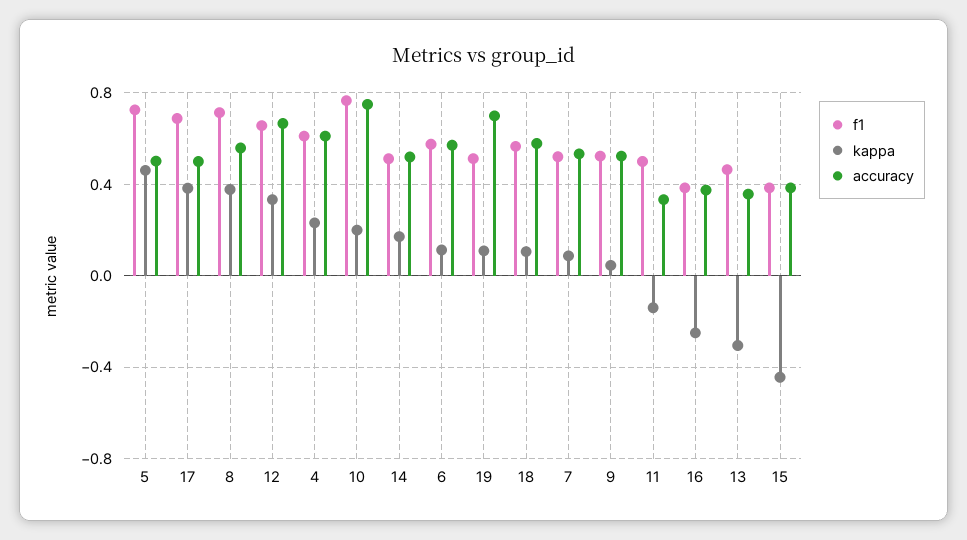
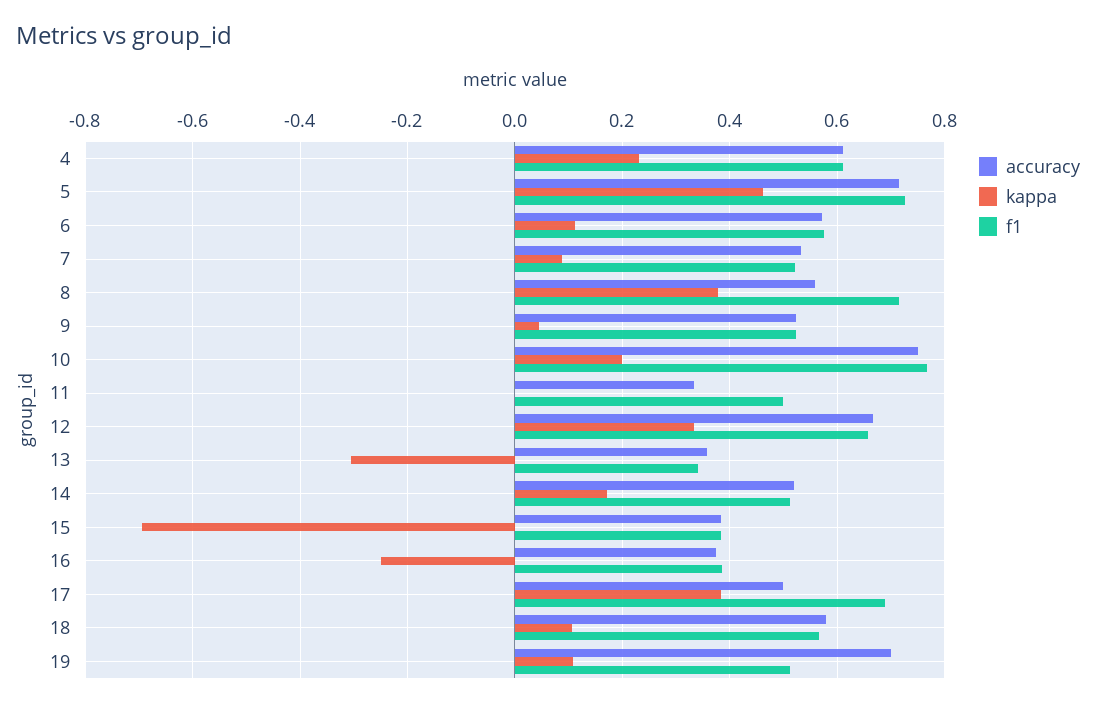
  {
    "f1": {
      "5": 0.72,
      "17": 0.68,
      "8": 0.72,
      "12": 0.66,
      "4": 0.62,
      "10": 0.76,
      "14": 0.52,
      "6": 0.58,
      "19": 0.52,
      "18": 0.56,
      "7": 0.52,
      "9": 0.52,
      "11": 0.5,
      "16": 0.38,
-     "13": 0.45,
+     "13": 0.34,
      "15": 0.38
    },
    "kappa": {
      "5": 0.46,
      "17": 0.38,
      "8": 0.38,
      "12": 0.34,
      "4": 0.24,
      "10": 0.2,
      "14": 0.18,
      "6": 0.12,
      "19": 0.1,
      "18": 0.1,
      "7": 0.08,
      "9": 0.04,
-     "11": -0.15,
+     "11": 0,
      "16": -0.26,
      "13": -0.3,
-     "15": -0.45
+     "15": -0.7
    },
    "accuracy": {
-     "5": 0.5,
+     "5": 0.72,
      "17": 0.5,
      "8": 0.56,
      "12": 0.66,
      "4": 0.62,
      "10": 0.76,
      "14": 0.52,
      "6": 0.58,
      "19": 0.7,
      "18": 0.58,
      "7": 0.54,
      "9": 0.52,
      "11": 0.34,
      "16": 0.38,
      "13": 0.36,
      "15": 0.38
    }
  }

